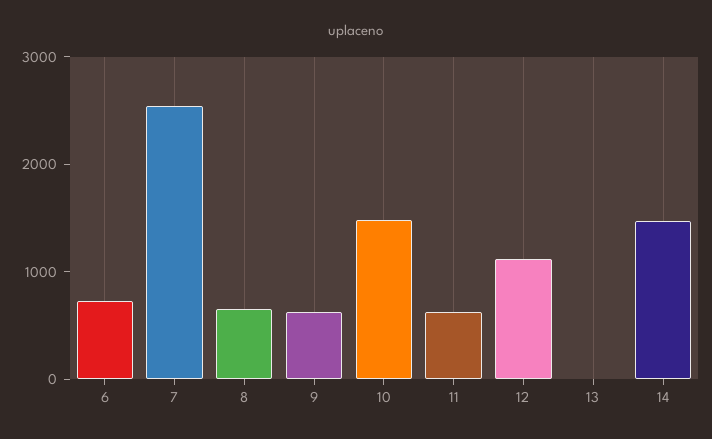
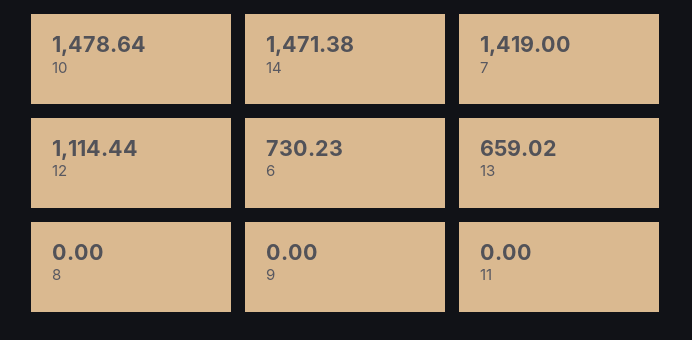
  {
    "6": 730.23,
-   "7": 2600,
+   "7": 1419,
-   "8": 600,
+   "8": 0,
-   "9": 600,
+   "9": 0,
    "10": 1478.64,
-   "11": 600,
+   "11": 0,
    "12": 1114.44,
-   "13": 0,
+   "13": 659.02,
    "14": 1471.38
  }

